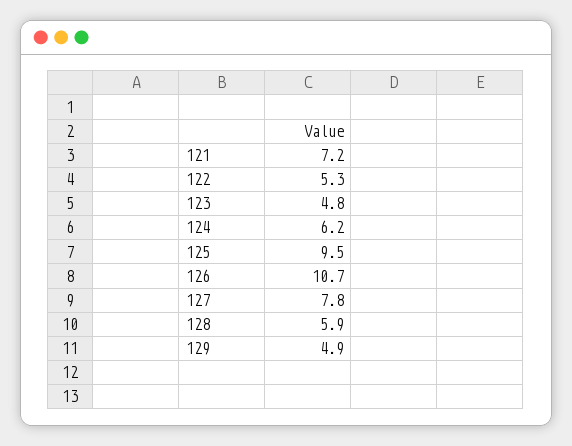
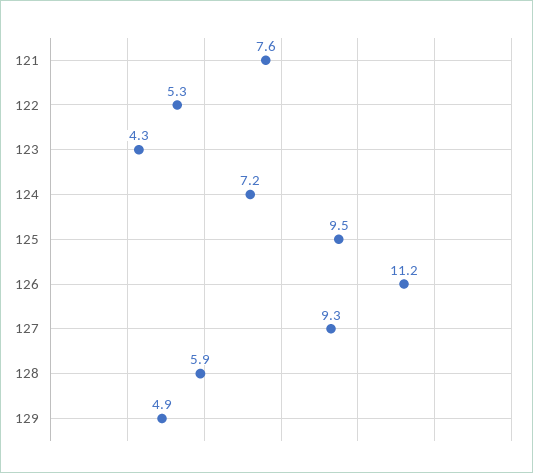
  {
-   "121": 7.2,
+   "121": 7.6,
    "122": 5.3,
-   "123": 4.8,
+   "123": 4.3,
-   "124": 6.2,
+   "124": 7.2,
    "125": 9.5,
-   "126": 10.7,
+   "126": 11.2,
-   "127": 7.8,
+   "127": 9.3,
    "128": 5.9,
    "129": 4.9
  }

